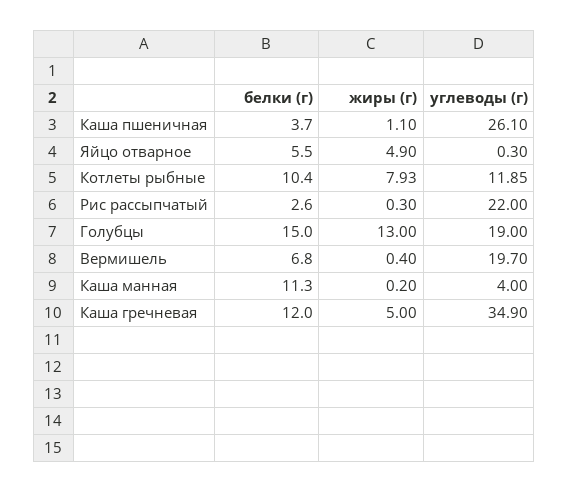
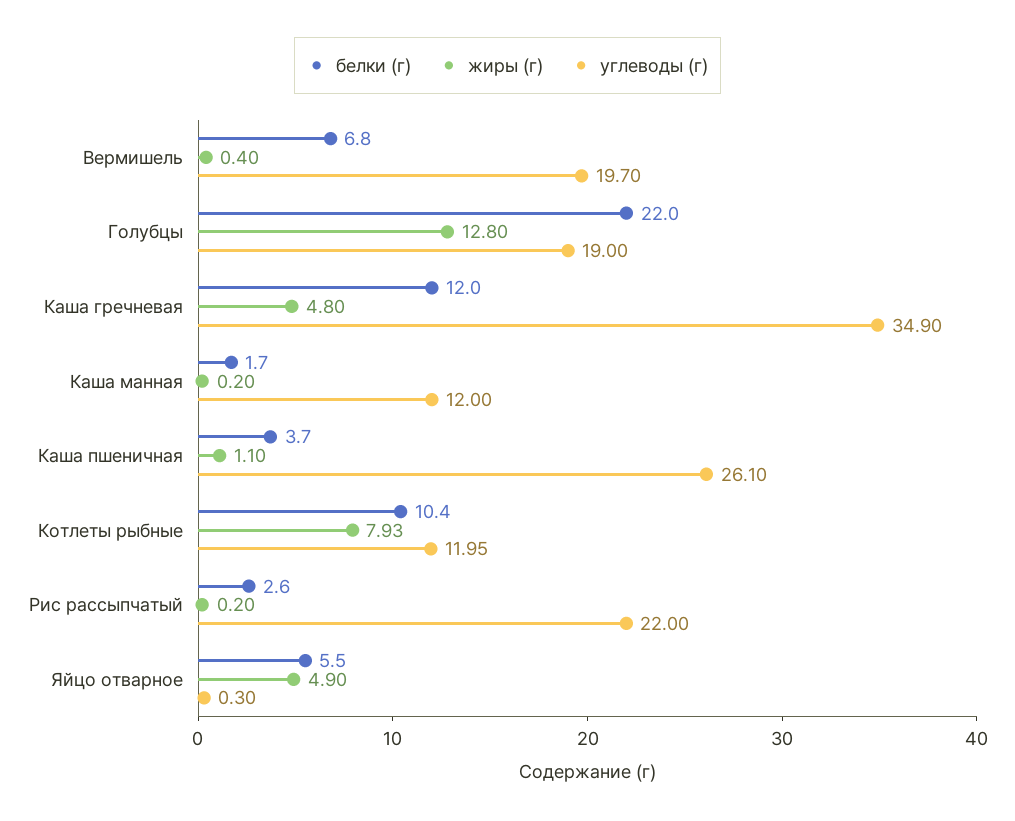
  {
    "белки (г)": {
      "Каша пшеничная": 3.7,
      "Яйцо отварное": 5.5,
      "Котлеты рыбные": 10.4,
      "Рис рассыпчатый": 2.6,
-     "Голубцы": 15,
+     "Голубцы": 22,
      "Вермишель": 6.8,
-     "Каша манная": 11.3,
+     "Каша манная": 1.7,
      "Каша гречневая": 12
    },
    "жиры (г)": {
      "Каша пшеничная": 1.1,
      "Яйцо отварное": 4.9,
      "Котлеты рыбные": 7.93,
-     "Рис рассыпчатый": 0.3,
+     "Рис рассыпчатый": 0.2,
-     "Голубцы": 13,
+     "Голубцы": 12.8,
      "Вермишель": 0.4,
      "Каша манная": 0.2,
-     "Каша гречневая": 5
+     "Каша гречневая": 4.8
    },
    "углеводы (г)": {
      "Каша пшеничная": 26.1,
      "Яйцо отварное": 0.3,
-     "Котлеты рыбные": 11.85,
+     "Котлеты рыбные": 11.95,
      "Рис рассыпчатый": 22,
      "Голубцы": 19,
      "Вермишель": 19.7,
-     "Каша манная": 4,
+     "Каша манная": 12,
      "Каша гречневая": 34.9
    }
  }

